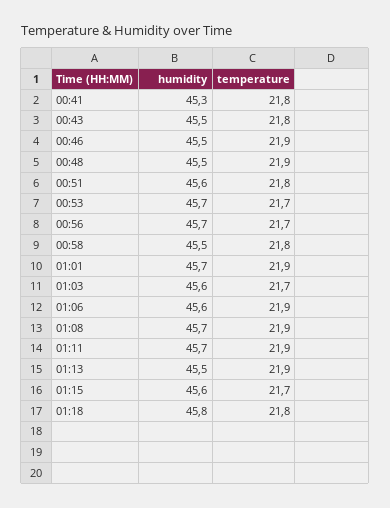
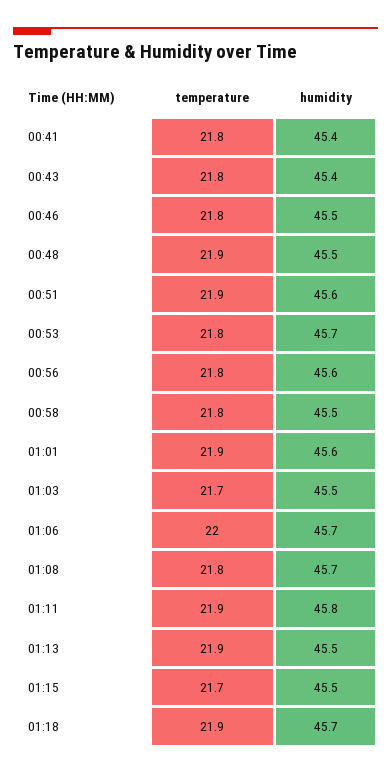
  {
    "humidity": {
-     "00:41": 45.3,
+     "00:41": 45.4,
-     "00:43": 45.5,
+     "00:43": 45.4,
      "00:46": 45.5,
      "00:48": 45.5,
      "00:51": 45.6,
      "00:53": 45.7,
-     "00:56": 45.7,
+     "00:56": 45.6,
      "00:58": 45.5,
-     "01:01": 45.7,
+     "01:01": 45.6,
-     "01:03": 45.6,
+     "01:03": 45.5,
-     "01:06": 45.6,
+     "01:06": 45.7,
      "01:08": 45.7,
-     "01:11": 45.7,
+     "01:11": 45.8,
      "01:13": 45.5,
-     "01:15": 45.6,
+     "01:15": 45.5,
-     "01:18": 45.8
+     "01:18": 45.7
    },
    "temperature": {
      "00:41": 21.8,
      "00:43": 21.8,
-     "00:46": 21.9,
+     "00:46": 21.8,
      "00:48": 21.9,
-     "00:51": 21.8,
+     "00:51": 21.9,
-     "00:53": 21.7,
+     "00:53": 21.8,
-     "00:56": 21.7,
+     "00:56": 21.8,
      "00:58": 21.8,
      "01:01": 21.9,
      "01:03": 21.7,
-     "01:06": 21.9,
+     "01:06": 22,
-     "01:08": 21.9,
+     "01:08": 21.8,
      "01:11": 21.9,
      "01:13": 21.9,
      "01:15": 21.7,
-     "01:18": 21.8
+     "01:18": 21.9
    }
  }

